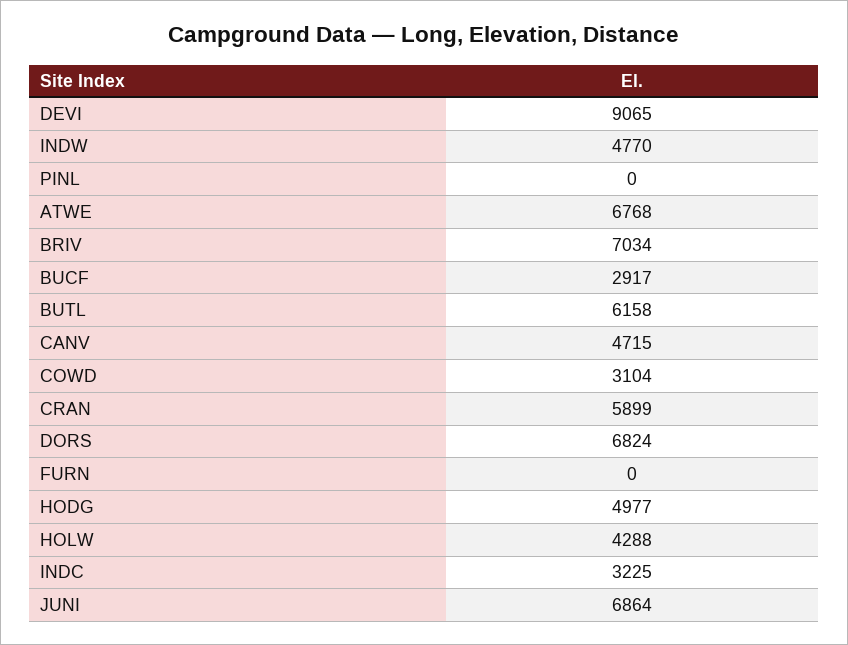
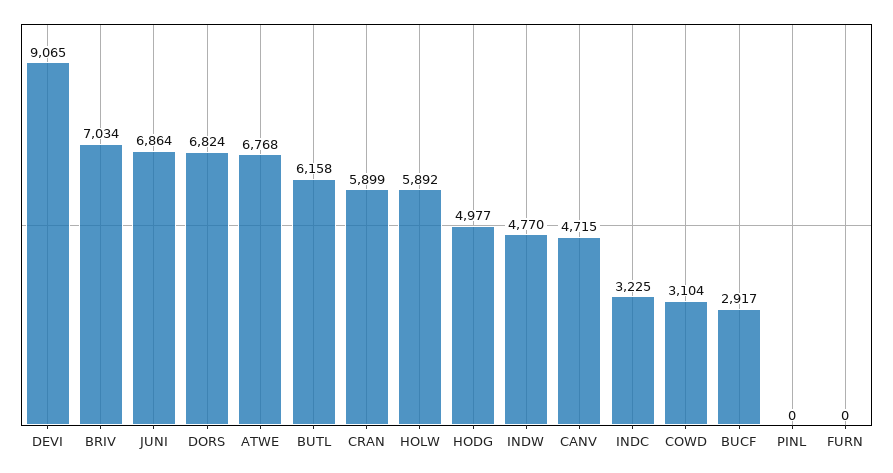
  {
    "DEVI": 9065,
    "INDW": 4770,
    "PINL": 0,
    "ATWE": 6768,
    "BRIV": 7034,
    "BUCF": 2917,
    "BUTL": 6158,
    "CANV": 4715,
    "COWD": 3104,
    "CRAN": 5899,
    "DORS": 6824,
    "FURN": 0,
    "HODG": 4977,
-   "HOLW": 4288,
+   "HOLW": 5892,
    "INDC": 3225,
    "JUNI": 6864
  }

